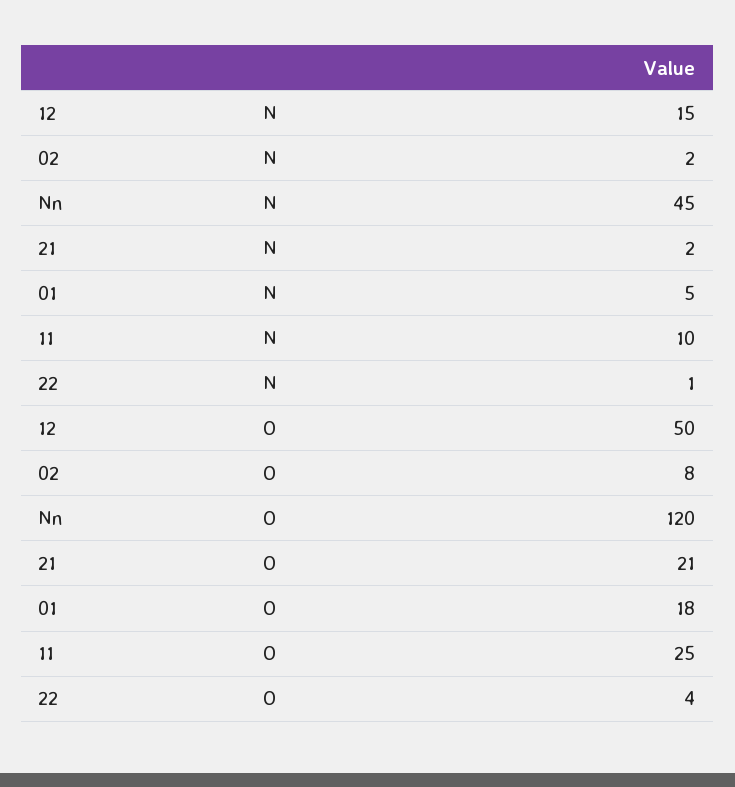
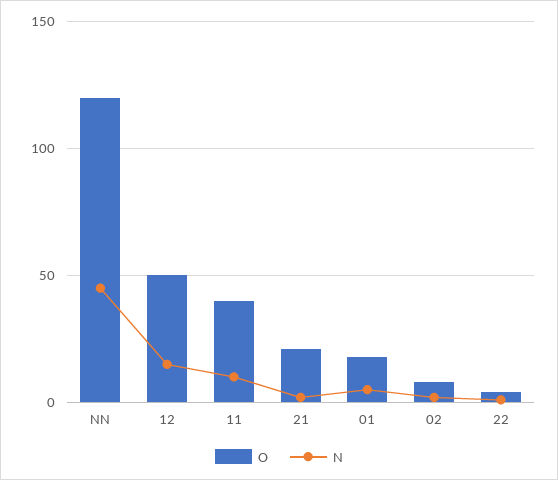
  {
    "N": {
      "12": 15,
      "02": 2,
      "Nn": 45,
      "21": 2,
      "01": 5,
      "11": 10,
      "22": 1
    },
    "O": {
      "12": 50,
      "02": 8,
      "Nn": 120,
      "21": 21,
      "01": 18,
-     "11": 25,
+     "11": 40,
      "22": 4
    }
  }

